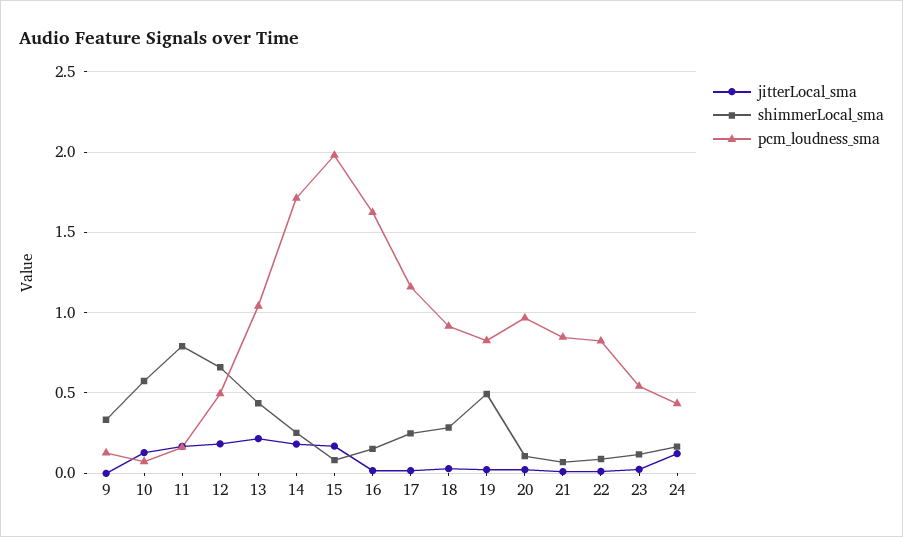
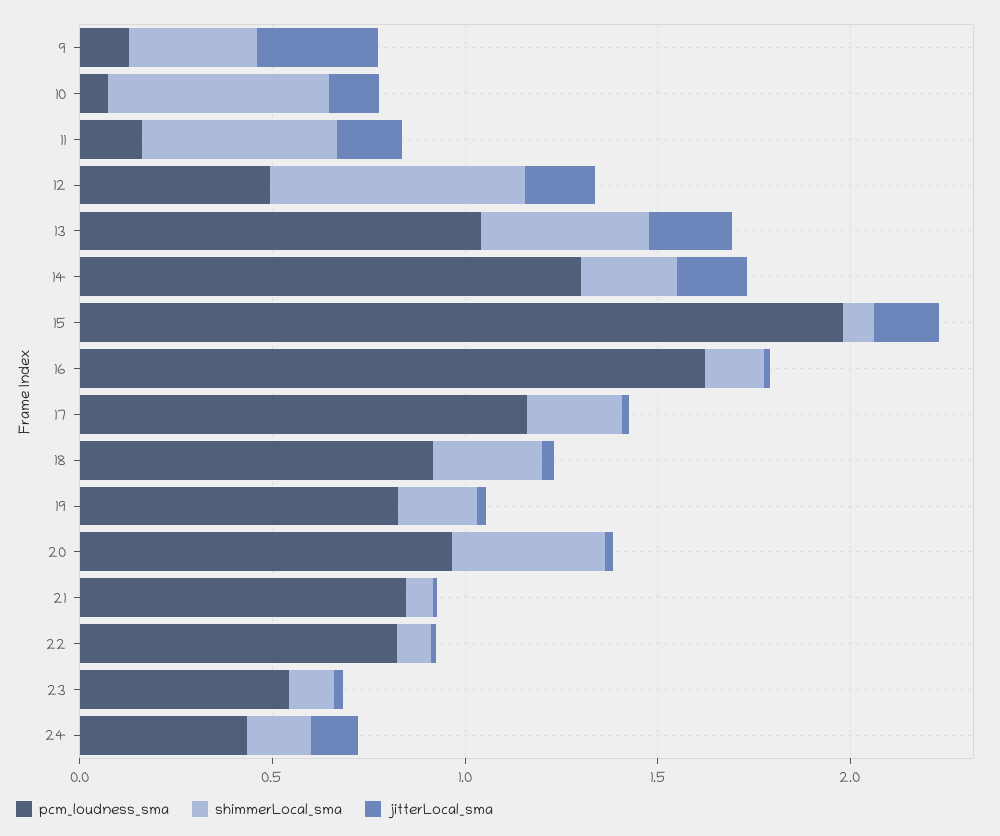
  {
    "jitterLocal_sma": {
-     "9": 0,
+     "9": 0.3,
      "10": 0.15,
      "11": 0.15,
      "12": 0.2,
      "13": 0.2,
      "14": 0.2,
      "15": 0.15,
      "16": 0,
      "17": 0,
      "18": 0.05,
      "19": 0,
      "20": 0,
      "21": 0,
      "22": 0,
      "23": 0,
      "24": 0.1
    },
    "shimmerLocal_sma": {
      "9": 0.35,
      "10": 0.55,
-     "11": 0.8,
+     "11": 0.5,
      "12": 0.65,
      "13": 0.45,
      "14": 0.25,
      "15": 0.1,
      "16": 0.15,
      "17": 0.25,
      "18": 0.3,
-     "19": 0.5,
+     "19": 0.2,
-     "20": 0.1,
+     "20": 0.4,
      "21": 0.05,
      "22": 0.1,
      "23": 0.1,
      "24": 0.15
    },
    "pcm_loudness_sma": {
      "9": 0.15,
      "10": 0.05,
      "11": 0.15,
      "12": 0.5,
      "13": 1.05,
-     "14": 1.7,
+     "14": 1.3,
      "15": 2,
      "16": 1.6,
      "17": 1.15,
      "18": 0.9,
      "19": 0.85,
      "20": 0.95,
      "21": 0.85,
      "22": 0.8,
      "23": 0.55,
      "24": 0.45
    }
  }

